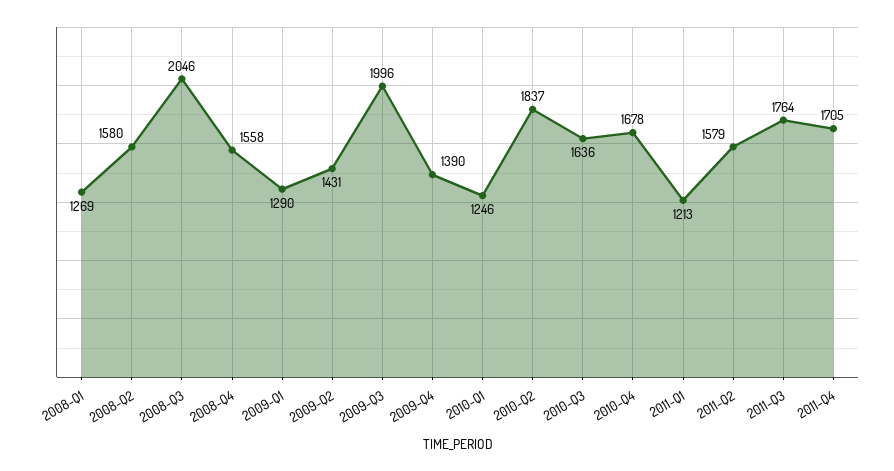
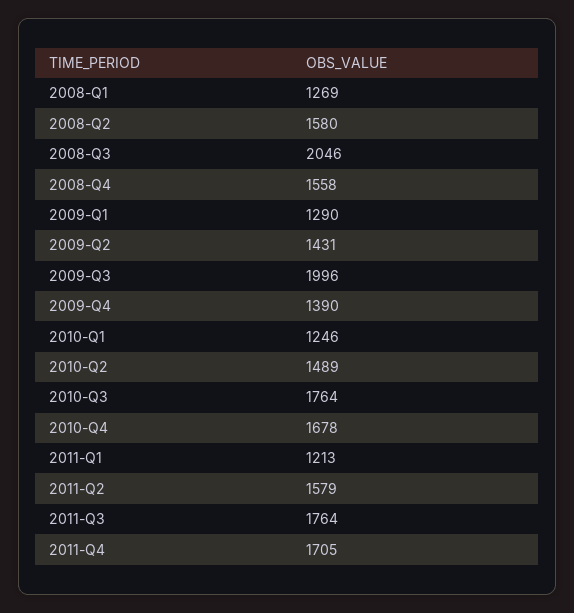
  {
    "2008-Q1": 1269,
    "2008-Q2": 1580,
    "2008-Q3": 2046,
    "2008-Q4": 1558,
    "2009-Q1": 1290,
    "2009-Q2": 1431,
    "2009-Q3": 1996,
    "2009-Q4": 1390,
    "2010-Q1": 1246,
-   "2010-Q2": 1837,
+   "2010-Q2": 1489,
-   "2010-Q3": 1636,
+   "2010-Q3": 1764,
    "2010-Q4": 1678,
    "2011-Q1": 1213,
    "2011-Q2": 1579,
    "2011-Q3": 1764,
    "2011-Q4": 1705
  }

